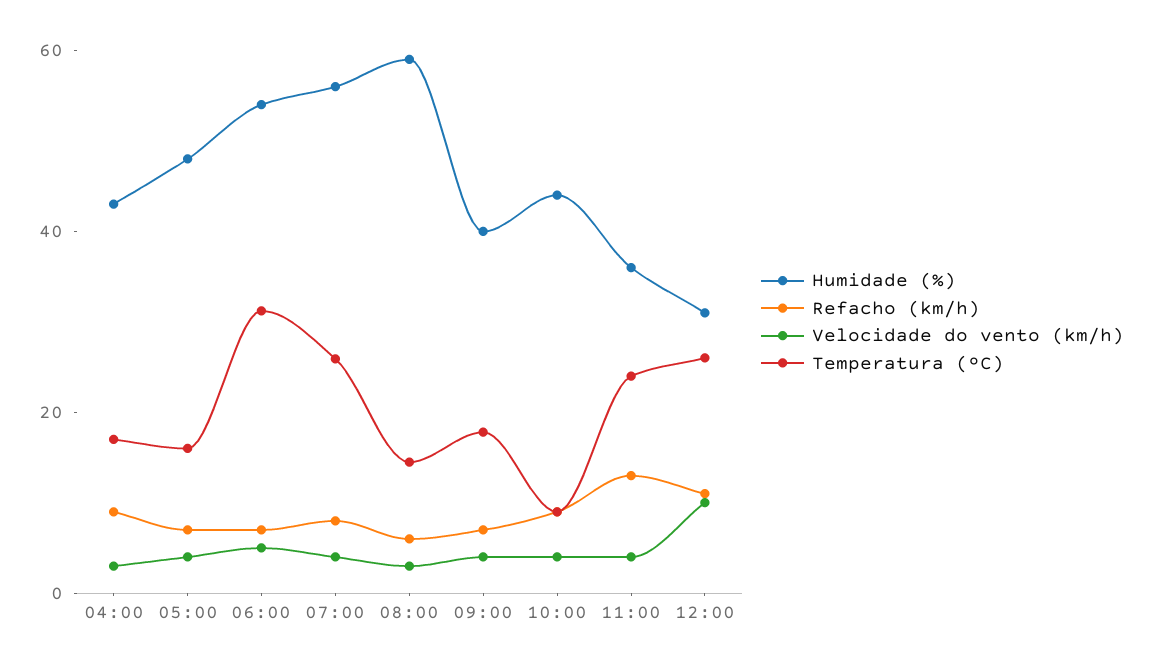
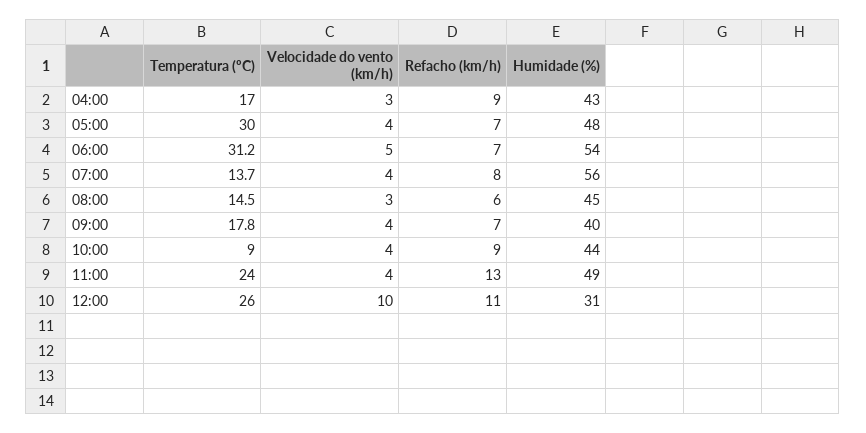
  {
    "Humidade (%)": {
      "04:00": 43,
      "05:00": 48,
      "06:00": 54,
      "07:00": 56,
-     "08:00": 60,
+     "08:00": 45,
      "09:00": 40,
      "10:00": 44,
-     "11:00": 35,
+     "11:00": 49,
      "12:00": 31
    },
    "Refacho (km/h)": {
      "04:00": 9,
      "05:00": 7,
      "06:00": 7,
      "07:00": 8,
      "08:00": 6,
      "09:00": 7,
      "10:00": 9,
      "11:00": 13,
      "12:00": 11
    },
    "Velocidade do vento (km/h)": {
      "04:00": 3,
      "05:00": 4,
      "06:00": 5,
      "07:00": 4,
      "08:00": 3,
      "09:00": 4,
      "10:00": 4,
      "11:00": 4,
      "12:00": 10
    },
    "Temperatura (ºC)": {
      "04:00": 17,
-     "05:00": 15,
+     "05:00": 30,
      "06:00": 31.2,
-     "07:00": 25,
+     "07:00": 13.7,
      "08:00": 14.5,
      "09:00": 17.8,
      "10:00": 9,
      "11:00": 24,
      "12:00": 26
    }
  }

